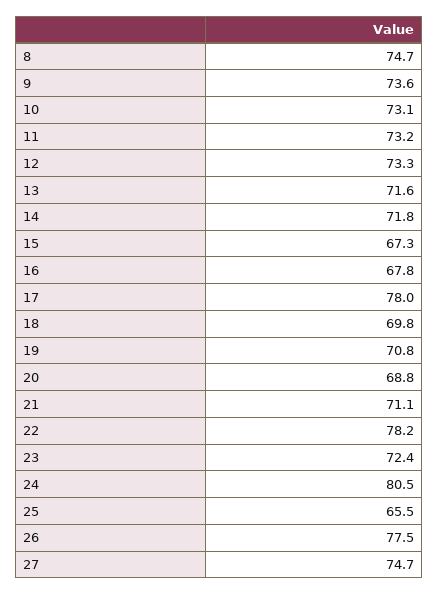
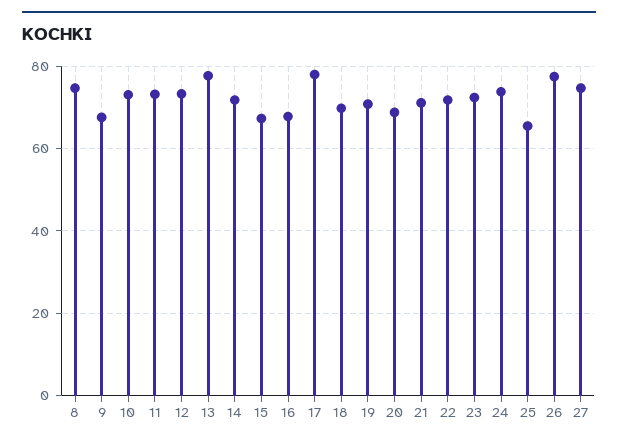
  {
    "8": 74.7,
-   "9": 73.6,
+   "9": 68,
    "10": 73.1,
    "11": 73.2,
    "12": 73.3,
-   "13": 71.6,
+   "13": 78,
    "14": 71.8,
    "15": 67.3,
    "16": 67.8,
    "17": 78,
    "18": 69.8,
    "19": 70.8,
    "20": 68.8,
    "21": 71.1,
-   "22": 78.2,
+   "22": 72,
    "23": 72.4,
-   "24": 80.5,
+   "24": 74,
    "25": 65.5,
    "26": 77.5,
    "27": 74.7
  }

